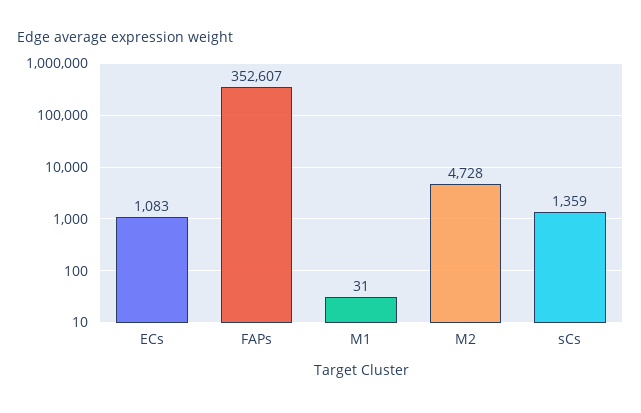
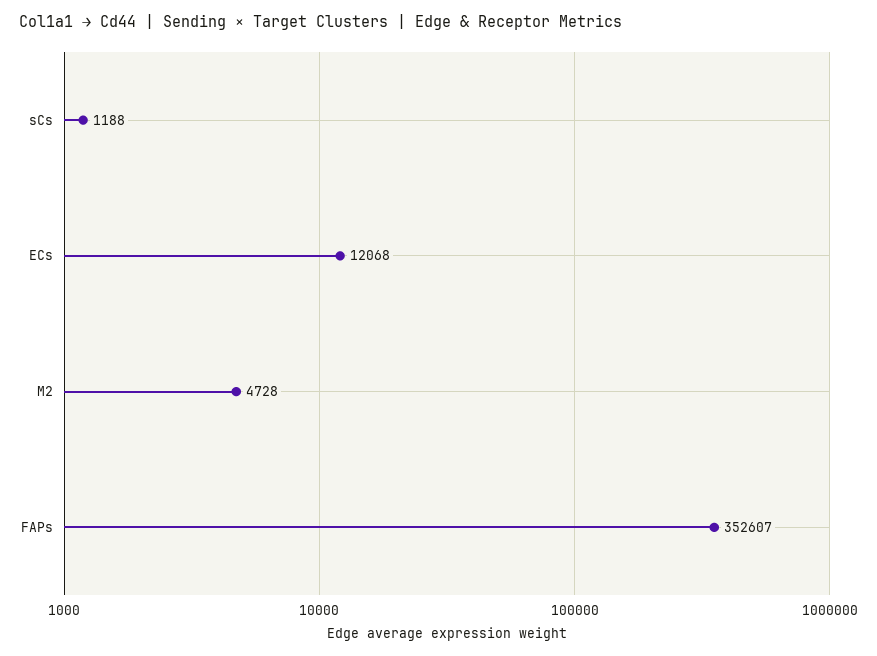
  {
-   "ECs": 1083,
+   "ECs": 12068,
    "FAPs": 352607,
-   "M1": 31,
    "M2": 4728,
-   "sCs": 1359
+   "sCs": 1188
  }

